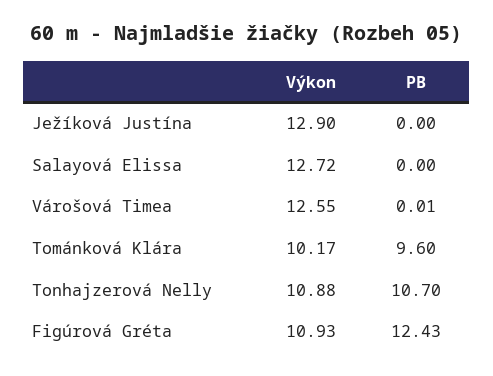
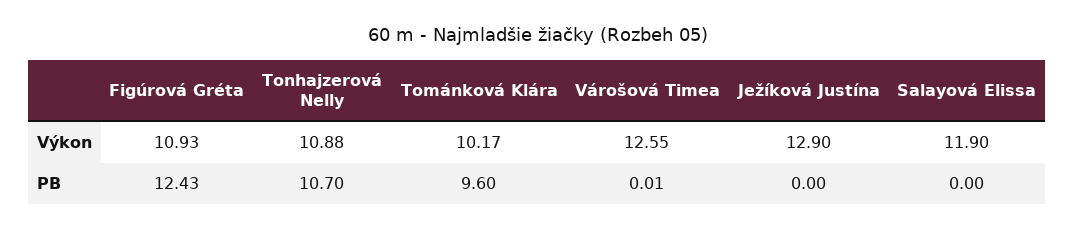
  {
    "Výkon": {
      "Ježíková Justína": 12.9,
-     "Salayová Elissa": 12.72,
+     "Salayová Elissa": 11.9,
      "Várošová Timea": 12.55,
      "Tománková Klára": 10.17,
      "Tonhajzerová Nelly": 10.88,
      "Figúrová Gréta": 10.93
    },
    "PB": {
      "Ježíková Justína": 0,
      "Salayová Elissa": 0,
      "Várošová Timea": 0.01,
      "Tománková Klára": 9.6,
      "Tonhajzerová Nelly": 10.7,
      "Figúrová Gréta": 12.43
    }
  }

